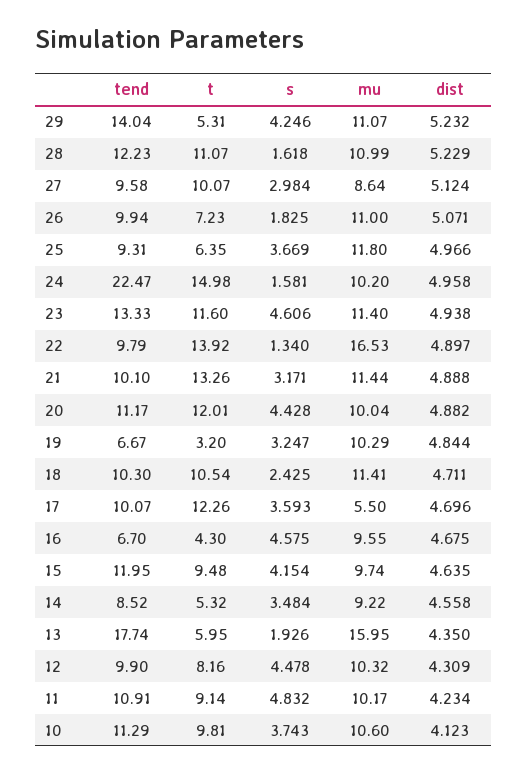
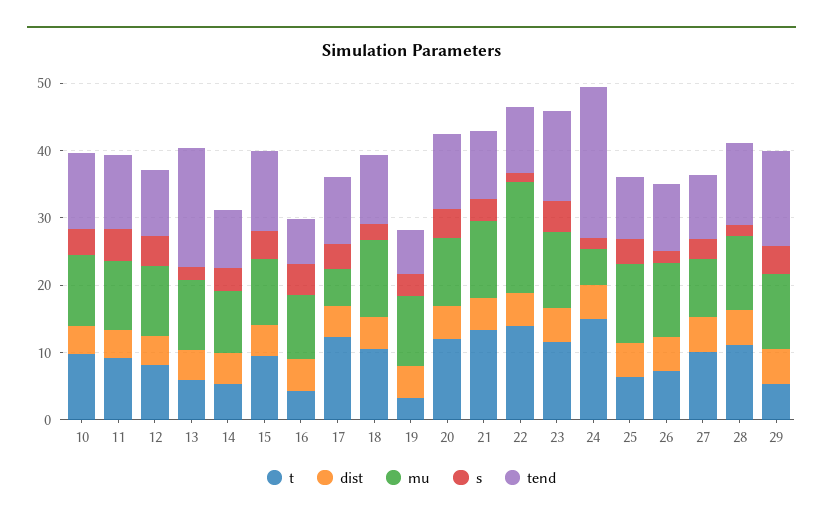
  {
    "tend": {
      "29": 14.04,
      "28": 12.23,
      "27": 9.58,
      "26": 9.94,
      "25": 9.31,
      "24": 22.47,
      "23": 13.33,
      "22": 9.79,
      "21": 10.1,
      "20": 11.17,
      "19": 6.67,
      "18": 10.3,
      "17": 10.07,
      "16": 6.7,
      "15": 11.95,
      "14": 8.52,
      "13": 17.74,
      "12": 9.9,
      "11": 10.91,
      "10": 11.29
    },
    "t": {
      "29": 5.31,
      "28": 11.07,
      "27": 10.07,
      "26": 7.23,
      "25": 6.35,
      "24": 14.98,
      "23": 11.6,
      "22": 13.92,
      "21": 13.26,
      "20": 12.01,
      "19": 3.2,
      "18": 10.54,
      "17": 12.26,
      "16": 4.3,
      "15": 9.48,
      "14": 5.32,
      "13": 5.95,
      "12": 8.16,
      "11": 9.14,
      "10": 9.81
    },
    "s": {
      "29": 4.246,
      "28": 1.618,
      "27": 2.984,
      "26": 1.825,
      "25": 3.669,
      "24": 1.581,
      "23": 4.606,
      "22": 1.34,
      "21": 3.171,
      "20": 4.428,
      "19": 3.247,
      "18": 2.425,
      "17": 3.593,
      "16": 4.575,
      "15": 4.154,
      "14": 3.484,
      "13": 1.926,
      "12": 4.478,
      "11": 4.832,
      "10": 3.743
    },
    "mu": {
      "29": 11.07,
      "28": 10.99,
      "27": 8.64,
      "26": 11,
      "25": 11.8,
-     "24": 10.2,
+     "24": 6,
      "23": 11.4,
      "22": 16.53,
      "21": 11.44,
      "20": 10.04,
      "19": 10.29,
      "18": 11.41,
      "17": 5.5,
      "16": 9.55,
      "15": 9.74,
      "14": 9.22,
-     "13": 15.95,
+     "13": 10,
      "12": 10.32,
      "11": 10.17,
      "10": 10.6
    },
    "dist": {
      "29": 5.232,
      "28": 5.229,
      "27": 5.124,
      "26": 5.071,
      "25": 4.966,
      "24": 4.958,
      "23": 4.938,
      "22": 4.897,
      "21": 4.888,
      "20": 4.882,
      "19": 4.844,
      "18": 4.711,
      "17": 4.696,
      "16": 4.675,
      "15": 4.635,
      "14": 4.558,
      "13": 4.35,
      "12": 4.309,
      "11": 4.234,
      "10": 4.123
    }
  }

